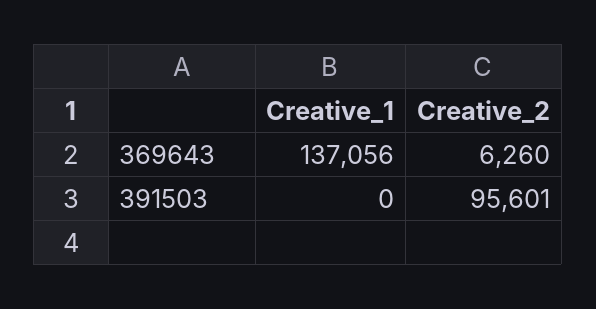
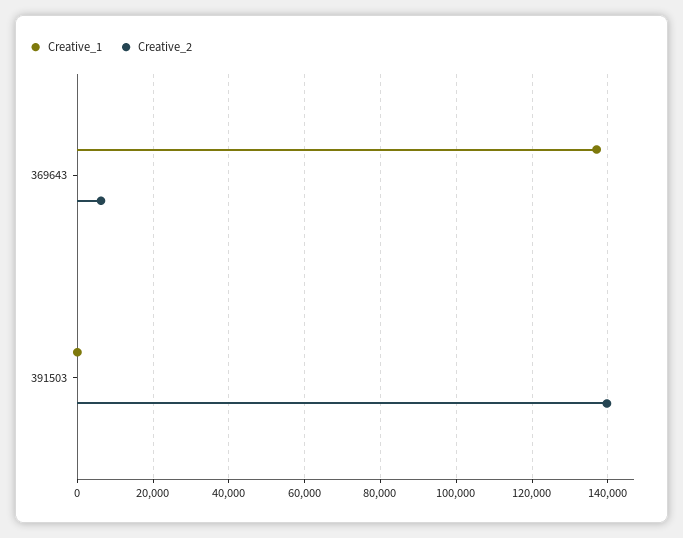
  {
    "Creative_1": {
      "369643": 137056,
      "391503": 0
    },
    "Creative_2": {
      "369643": 6260,
-     "391503": 95601
+     "391503": 140000
    }
  }

